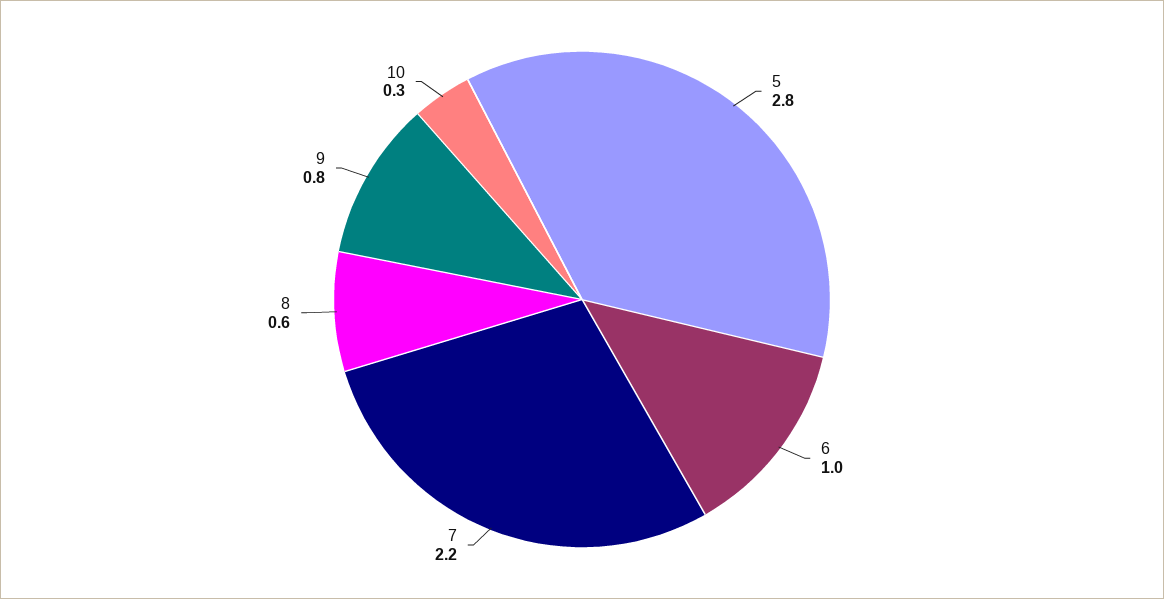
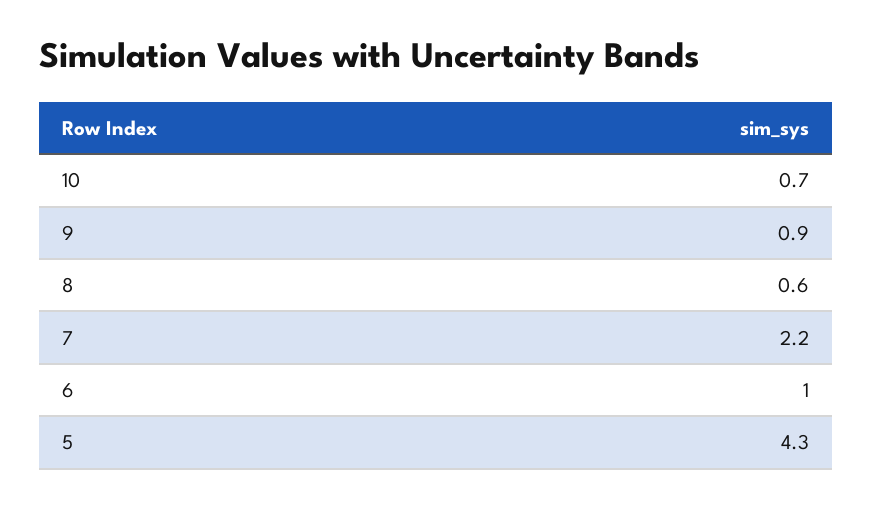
  {
-   "5": 2.8,
+   "5": 4.3,
    "6": 1,
    "7": 2.2,
    "8": 0.6,
-   "9": 0.8,
+   "9": 0.9,
-   "10": 0.3
+   "10": 0.7
  }

